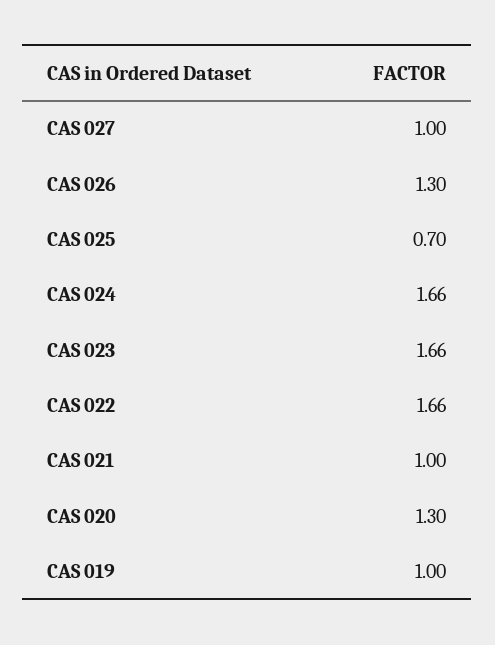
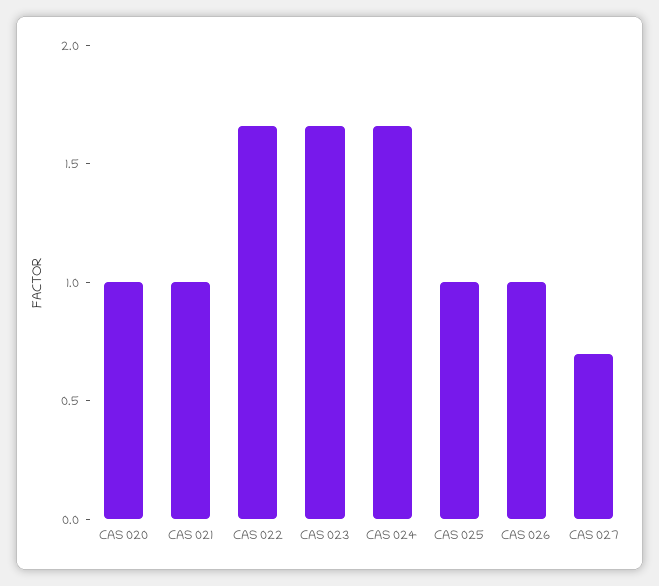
  {
-   "CAS 027": 1,
+   "CAS 027": 0.7,
-   "CAS 026": 1.3,
+   "CAS 026": 1,
-   "CAS 025": 0.7,
+   "CAS 025": 1,
    "CAS 024": 1.66,
    "CAS 023": 1.66,
    "CAS 022": 1.66,
    "CAS 021": 1,
-   "CAS 020": 1.3,
+   "CAS 020": 1
-   "CAS 019": 1
  }

